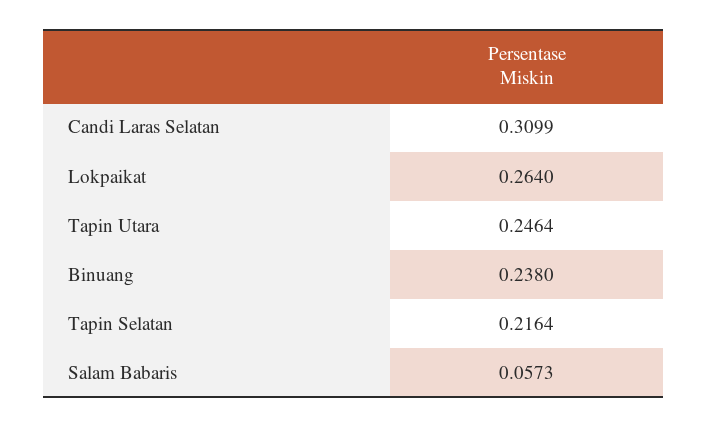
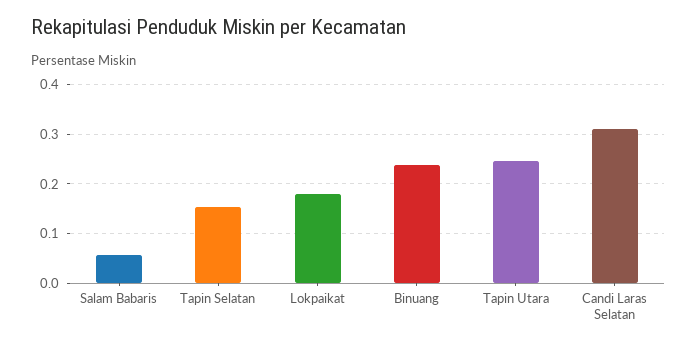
  {
    "Candi Laras Selatan": 0.3099,
-   "Lokpaikat": 0.264,
+   "Lokpaikat": 0.18,
    "Tapin Utara": 0.2464,
    "Binuang": 0.238,
-   "Tapin Selatan": 0.2164,
+   "Tapin Selatan": 0.16,
    "Salam Babaris": 0.0573
  }

